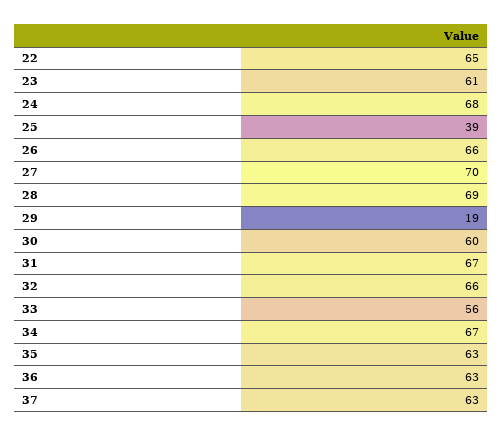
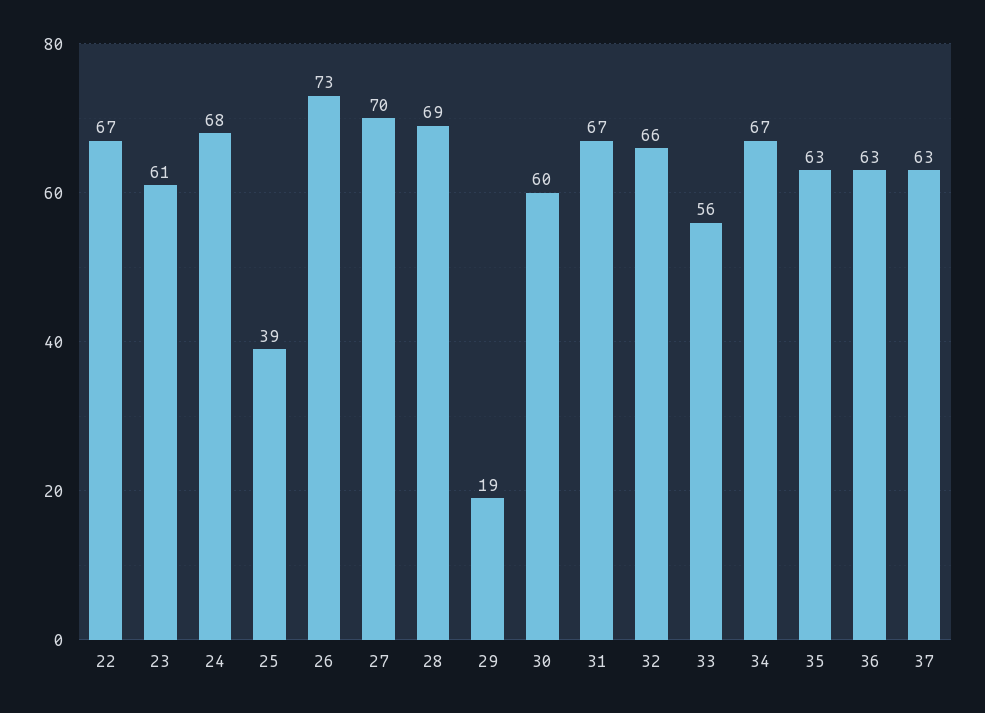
  {
-   "22": 65,
+   "22": 67,
    "23": 61,
    "24": 68,
    "25": 39,
-   "26": 66,
+   "26": 73,
    "27": 70,
    "28": 69,
    "29": 19,
    "30": 60,
    "31": 67,
    "32": 66,
    "33": 56,
    "34": 67,
    "35": 63,
    "36": 63,
    "37": 63
  }

